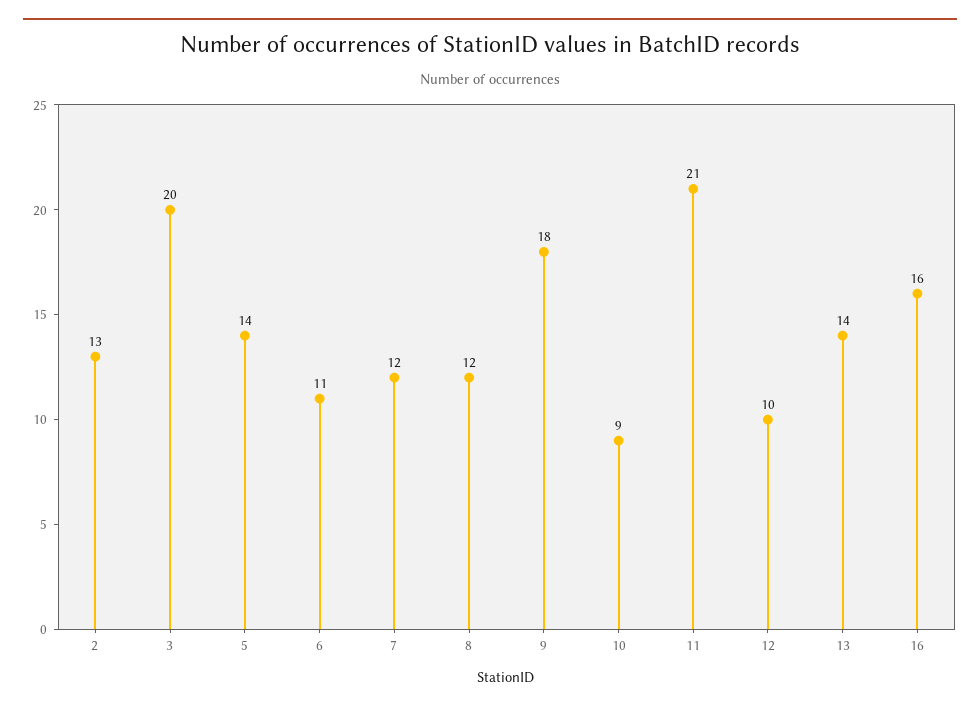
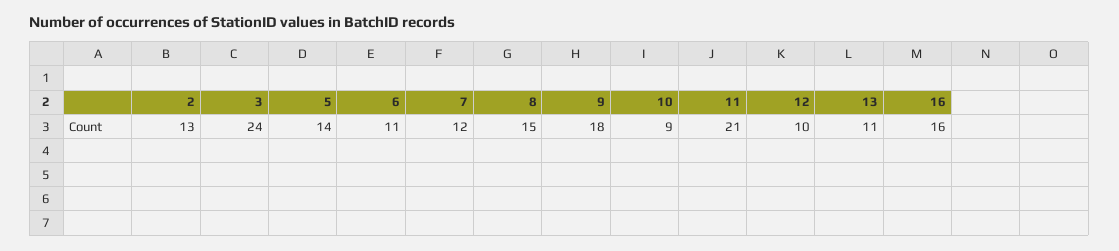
  {
    "2": 13,
-   "3": 20,
+   "3": 24,
    "5": 14,
    "6": 11,
    "7": 12,
-   "8": 12,
+   "8": 15,
    "9": 18,
    "10": 9,
    "11": 21,
    "12": 10,
-   "13": 14,
+   "13": 11,
    "16": 16
  }

